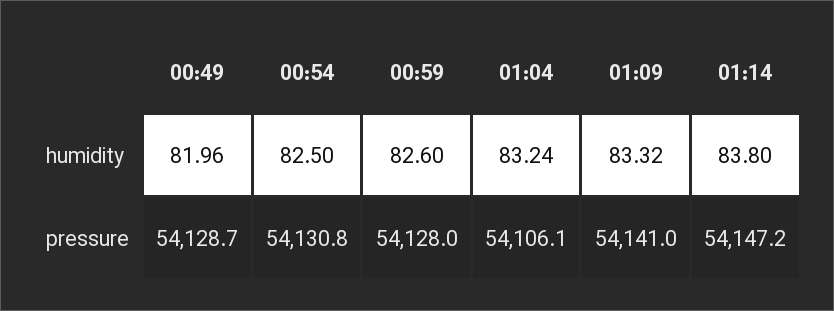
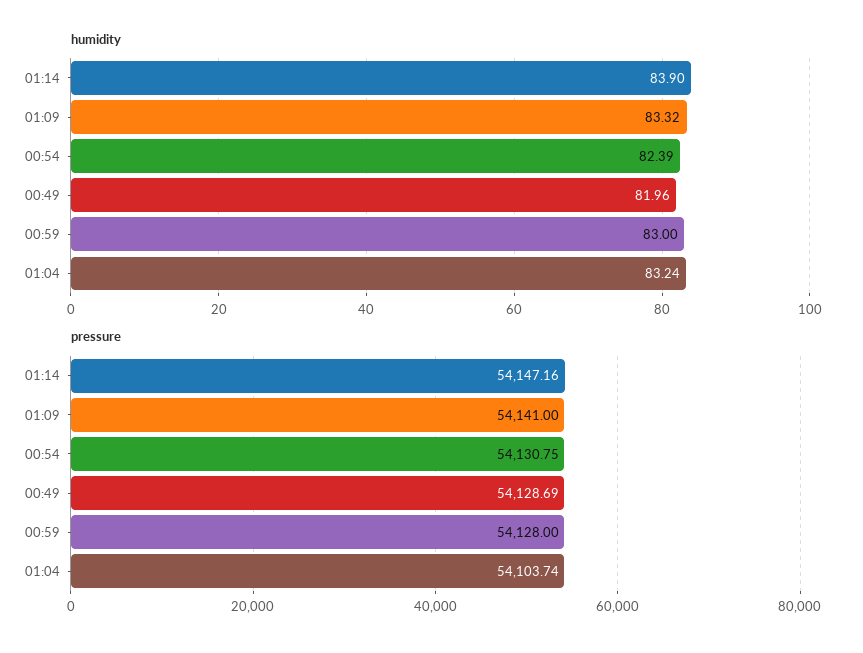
  {
    "humidity": {
      "00:49": 81.96,
-     "00:54": 82.5,
+     "00:54": 82.39,
-     "00:59": 82.6,
+     "00:59": 83,
      "01:04": 83.24,
      "01:09": 83.32,
-     "01:14": 83.8
+     "01:14": 83.9
    },
    "pressure": {
      "00:49": 54128.69,
      "00:54": 54130.75,
      "00:59": 54128,
-     "01:04": 54106.1,
+     "01:04": 54103.74,
      "01:09": 54141,
      "01:14": 54147.16
    }
  }

